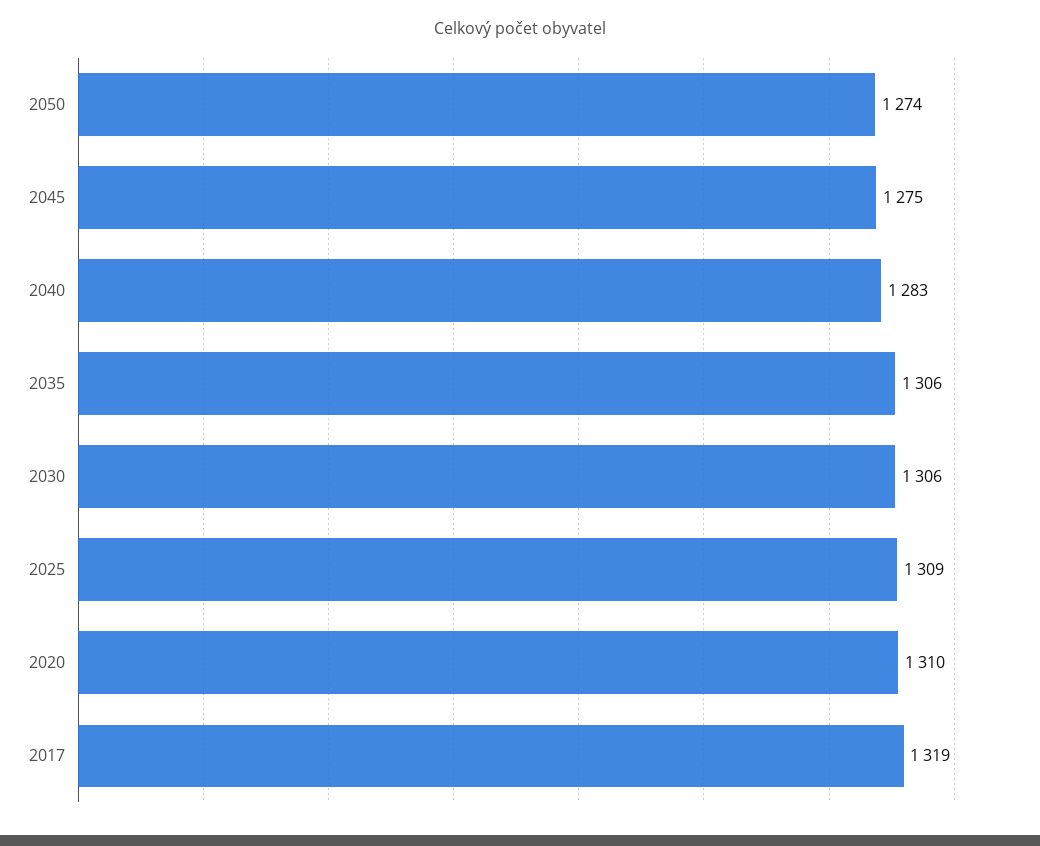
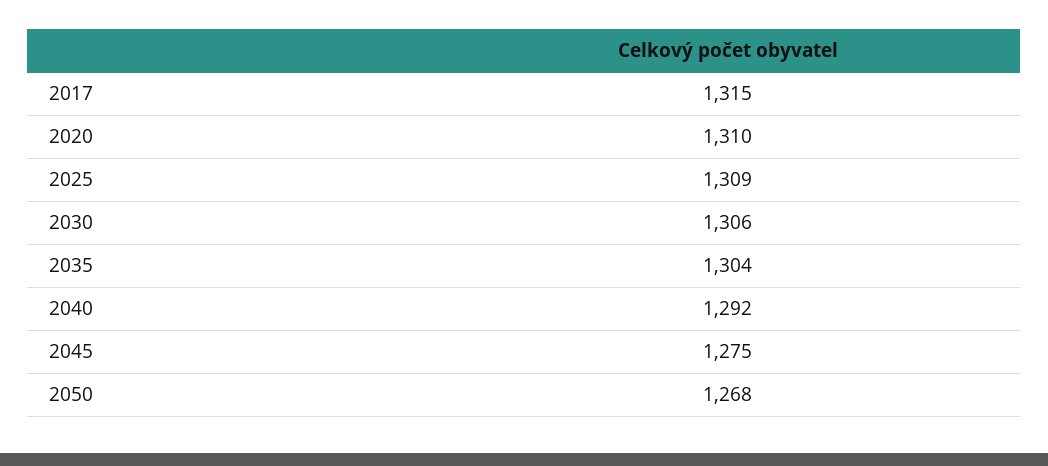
  {
-   "2050": 1274,
+   "2050": 1268,
    "2045": 1275,
-   "2040": 1283,
+   "2040": 1292,
-   "2035": 1306,
+   "2035": 1304,
    "2030": 1306,
    "2025": 1309,
    "2020": 1310,
-   "2017": 1319
+   "2017": 1315
  }

